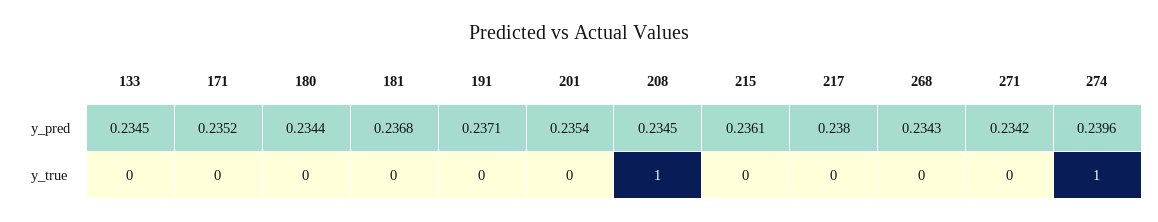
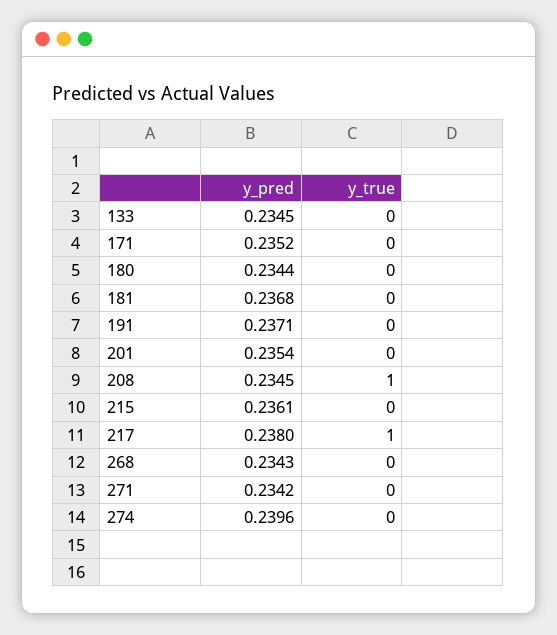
  {
    "133": {
      "y_pred": 0.2345,
      "y_true": 0
    },
    "171": {
      "y_pred": 0.2352,
      "y_true": 0
    },
    "180": {
      "y_pred": 0.2344,
      "y_true": 0
    },
    "181": {
      "y_pred": 0.2368,
      "y_true": 0
    },
    "191": {
      "y_pred": 0.2371,
      "y_true": 0
    },
    "201": {
      "y_pred": 0.2354,
      "y_true": 0
    },
    "208": {
      "y_pred": 0.2345,
      "y_true": 1
    },
    "215": {
      "y_pred": 0.2361,
      "y_true": 0
    },
    "217": {
      "y_pred": 0.238,
-     "y_true": 0
+     "y_true": 1
    },
    "268": {
      "y_pred": 0.2343,
      "y_true": 0
    },
    "271": {
      "y_pred": 0.2342,
      "y_true": 0
    },
    "274": {
      "y_pred": 0.2396,
-     "y_true": 1
+     "y_true": 0
    }
  }

